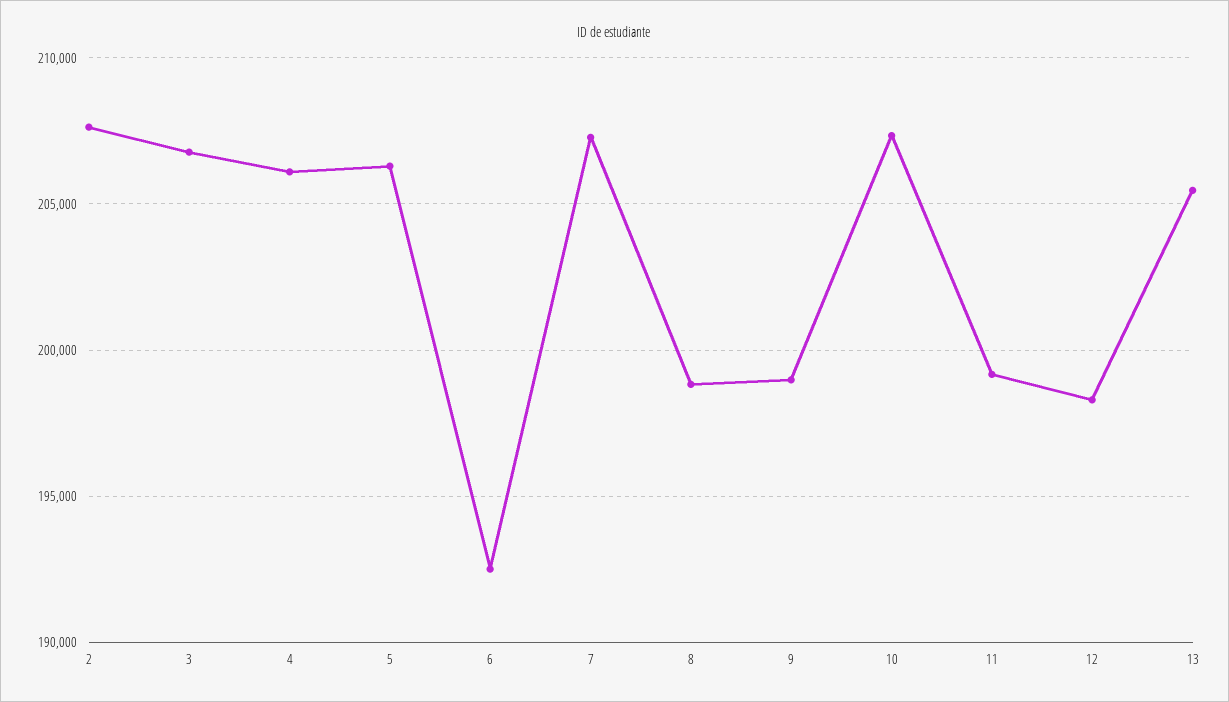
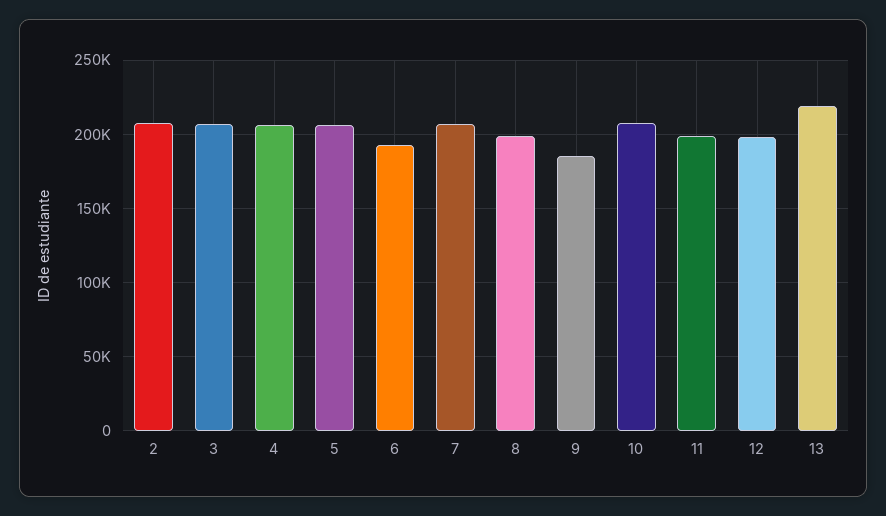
  {
    "2": 207500,
    "3": 207000,
    "4": 206000,
    "5": 206500,
    "6": 192500,
    "7": 207500,
    "8": 199000,
-   "9": 199000,
+   "9": 185000,
    "10": 207500,
    "11": 199000,
    "12": 198500,
-   "13": 205500
+   "13": 220000
  }

